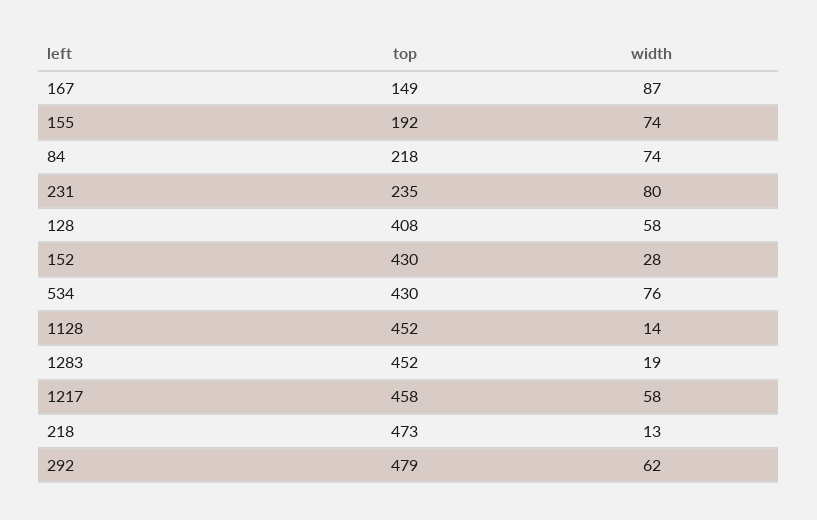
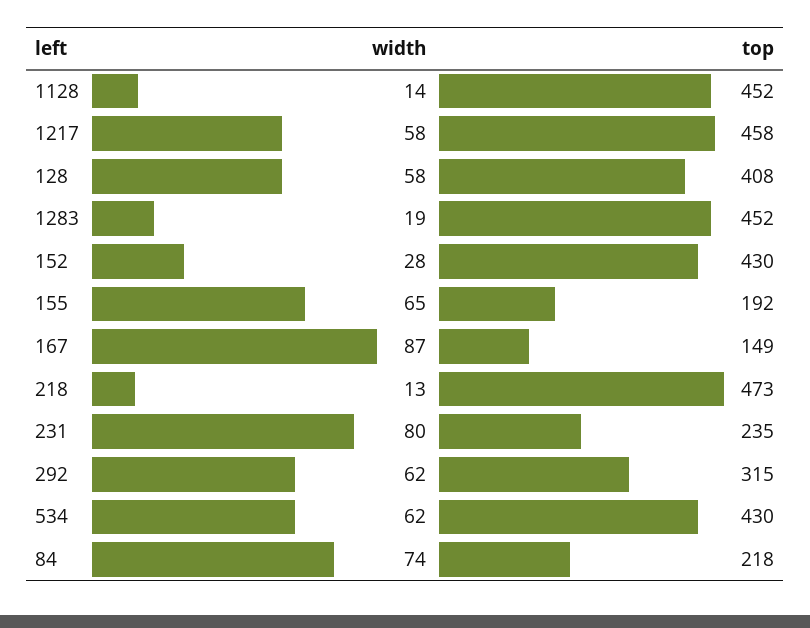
  {
    "top": {
      "167": 149,
      "155": 192,
      "84": 218,
      "231": 235,
      "128": 408,
      "152": 430,
      "534": 430,
      "1128": 452,
      "1283": 452,
      "1217": 458,
      "218": 473,
-     "292": 479
+     "292": 315
    },
    "width": {
      "167": 87,
-     "155": 74,
+     "155": 65,
      "84": 74,
      "231": 80,
      "128": 58,
      "152": 28,
-     "534": 76,
+     "534": 62,
      "1128": 14,
      "1283": 19,
      "1217": 58,
      "218": 13,
      "292": 62
    }
  }

